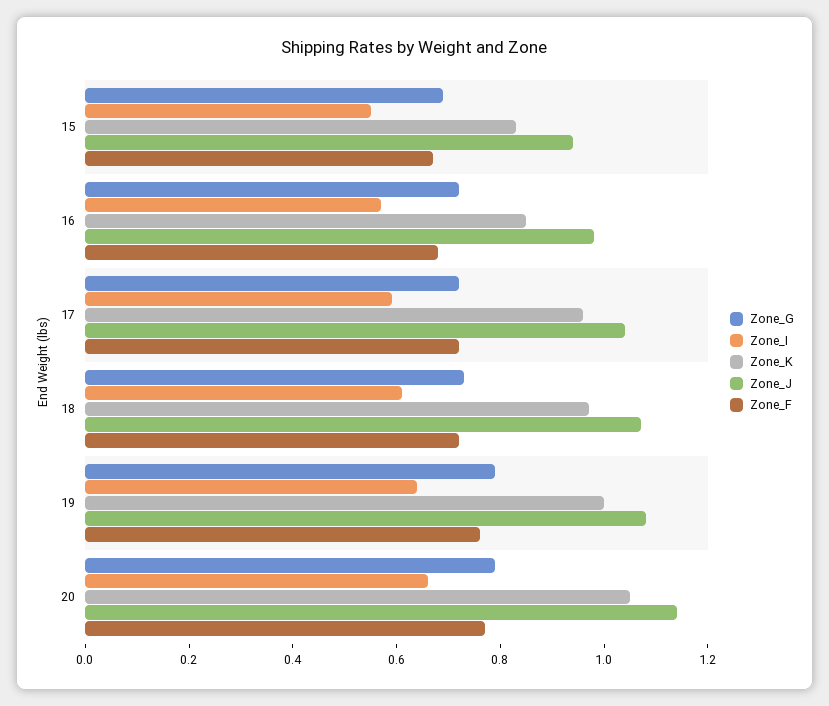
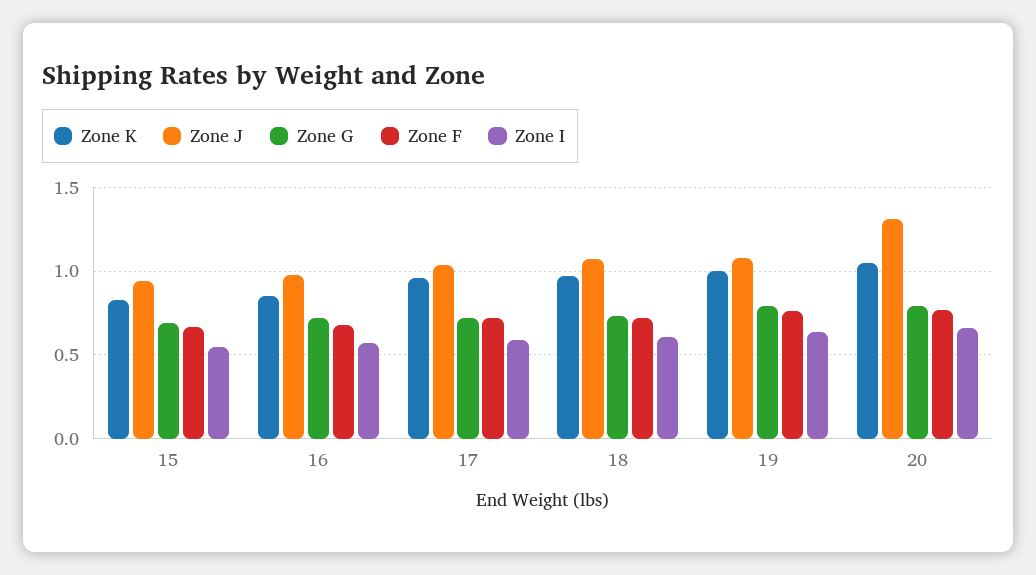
  {
    "Zone_G": {
      "15": 0.7,
      "16": 0.7,
      "17": 0.7,
      "18": 0.75,
      "19": 0.8,
      "20": 0.8
    },
    "Zone_I": {
      "15": 0.55,
      "16": 0.55,
      "17": 0.6,
      "18": 0.6,
      "19": 0.65,
      "20": 0.65
    },
    "Zone_K": {
      "15": 0.85,
      "16": 0.85,
      "17": 0.95,
      "18": 0.95,
      "19": 1,
      "20": 1.05
    },
    "Zone_J": {
      "15": 0.95,
      "16": 1,
      "17": 1.05,
      "18": 1.05,
      "19": 1.1,
-     "20": 1.15
+     "20": 1.3
    },
    "Zone_F": {
      "15": 0.65,
      "16": 0.7,
      "17": 0.7,
      "18": 0.7,
      "19": 0.75,
      "20": 0.75
    }
  }

